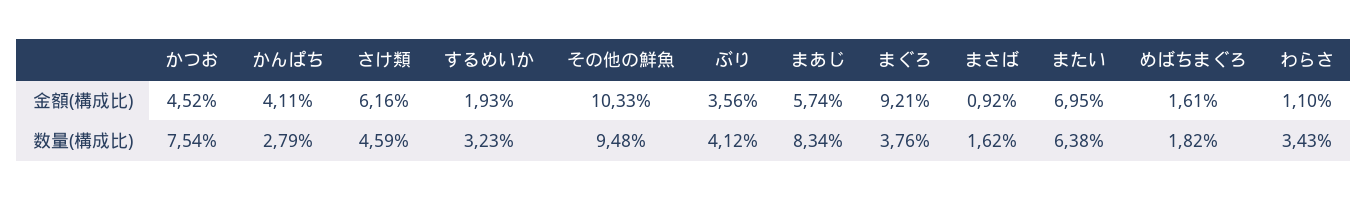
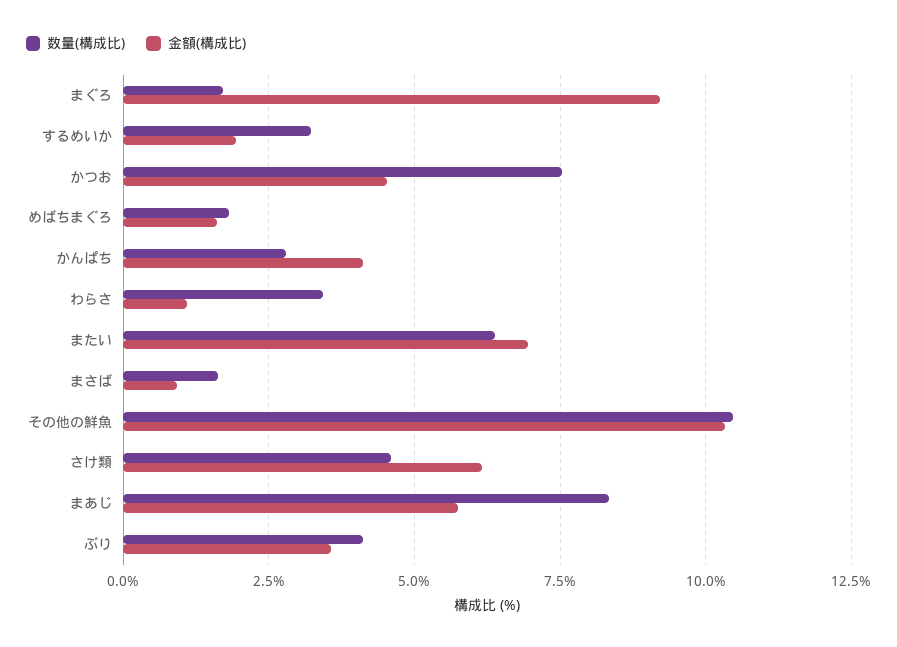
  {
    "金額(構成比)": {
      "かつお": 4.52,
      "かんぱち": 4.11,
      "さけ類": 6.16,
      "するめいか": 1.93,
      "その他の鮮魚": 10.33,
      "ぶり": 3.56,
      "まあじ": 5.74,
      "まぐろ": 9.21,
      "まさば": 0.92,
      "またい": 6.95,
      "めばちまぐろ": 1.61,
      "わらさ": 1.1
    },
    "数量(構成比)": {
      "かつお": 7.54,
      "かんぱち": 2.79,
      "さけ類": 4.59,
      "するめいか": 3.23,
-     "その他の鮮魚": 9.48,
+     "その他の鮮魚": 10.5,
      "ぶり": 4.12,
      "まあじ": 8.34,
-     "まぐろ": 3.76,
+     "まぐろ": 1.75,
      "まさば": 1.62,
      "またい": 6.38,
      "めばちまぐろ": 1.82,
      "わらさ": 3.43
    }
  }

